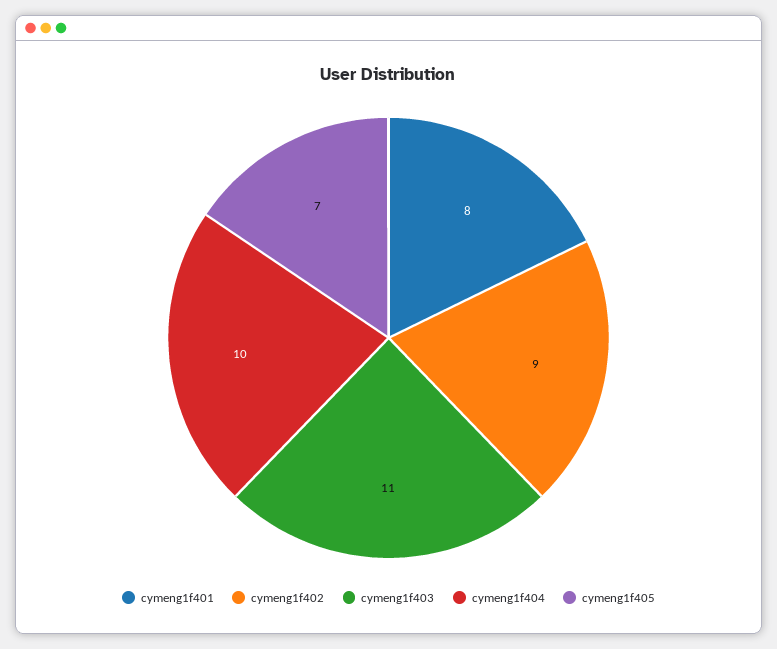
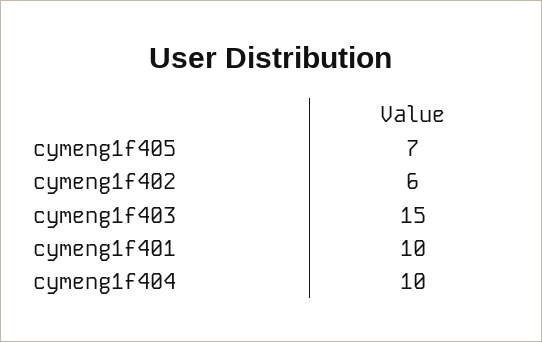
  {
-   "cymeng1f401": 8,
+   "cymeng1f401": 10,
-   "cymeng1f402": 9,
+   "cymeng1f402": 6,
-   "cymeng1f403": 11,
+   "cymeng1f403": 15,
    "cymeng1f404": 10,
    "cymeng1f405": 7
  }

